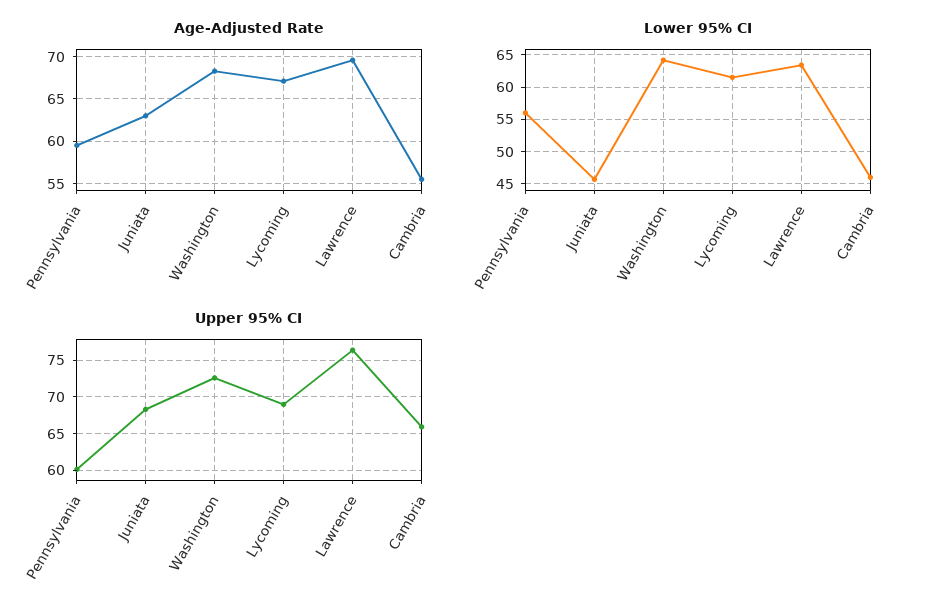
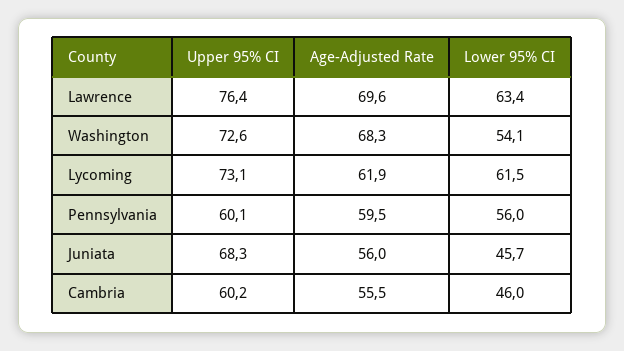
  {
    "Age-Adjusted Rate": {
      "Pennsylvania": 59.5,
-     "Juniata": 63,
+     "Juniata": 56,
      "Washington": 68.3,
-     "Lycoming": 67,
+     "Lycoming": 61.9,
      "Lawrence": 69.6,
      "Cambria": 55.5
    },
    "Lower 95% CI": {
      "Pennsylvania": 56,
      "Juniata": 45.7,
-     "Washington": 64,
+     "Washington": 54.1,
      "Lycoming": 61.5,
      "Lawrence": 63.4,
      "Cambria": 46
    },
    "Upper 95% CI": {
      "Pennsylvania": 60.1,
      "Juniata": 68.3,
      "Washington": 72.6,
-     "Lycoming": 69,
+     "Lycoming": 73.1,
      "Lawrence": 76.4,
-     "Cambria": 66
+     "Cambria": 60.2
    }
  }

